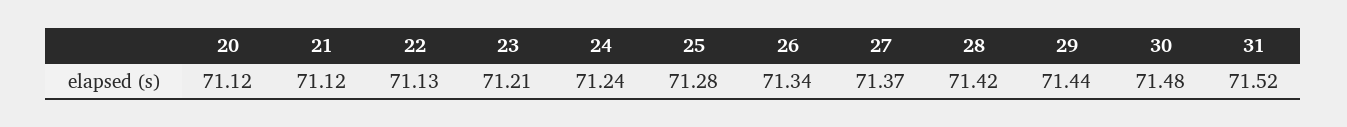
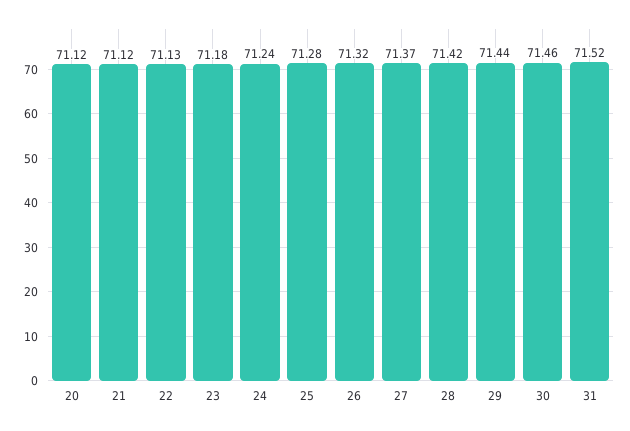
  {
    "20": 71.12,
    "21": 71.12,
    "22": 71.13,
-   "23": 71.21,
+   "23": 71.18,
    "24": 71.24,
    "25": 71.28,
-   "26": 71.34,
+   "26": 71.32,
    "27": 71.37,
    "28": 71.42,
    "29": 71.44,
-   "30": 71.48,
+   "30": 71.46,
    "31": 71.52
  }

